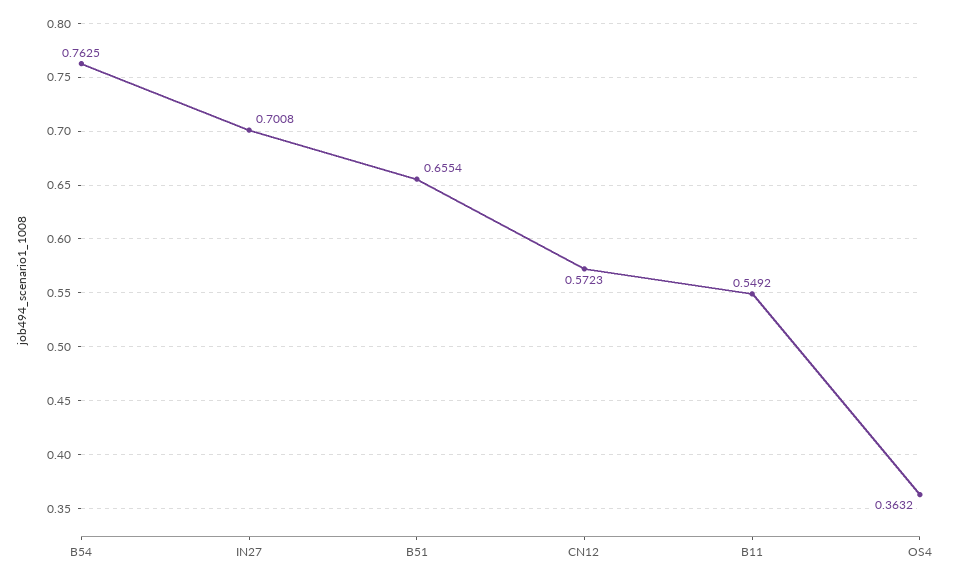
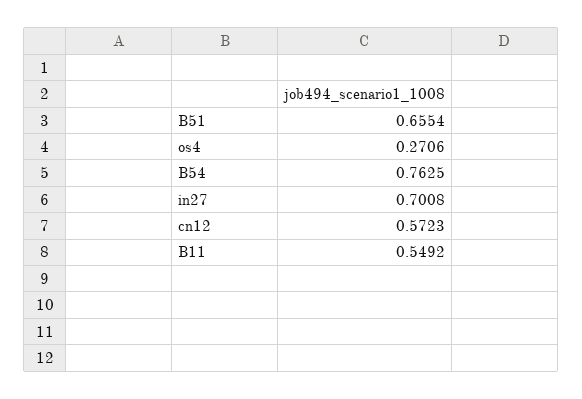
  {
    "B54": 0.7625,
    "IN27": 0.7008,
    "B51": 0.6554,
    "CN12": 0.5723,
    "B11": 0.5492,
-   "OS4": 0.3632
+   "OS4": 0.2706
  }

